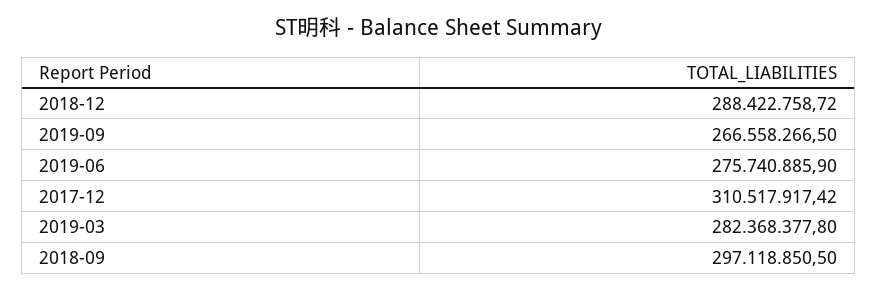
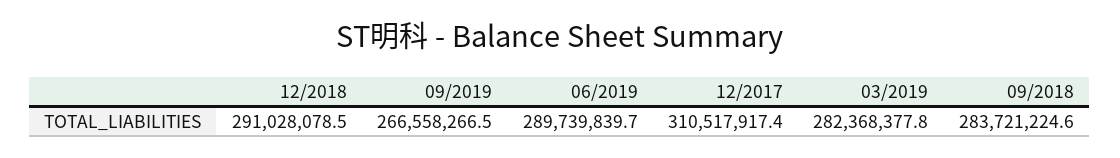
  {
-   "2018-12": 288422758.72,
+   "2018-12": 291028078.5,
    "2019-09": 266558266.5,
-   "2019-06": 275740885.9,
+   "2019-06": 289739839.7,
    "2017-12": 310517917.42,
    "2019-03": 282368377.8,
-   "2018-09": 297118850.5
+   "2018-09": 283721224.6
  }

